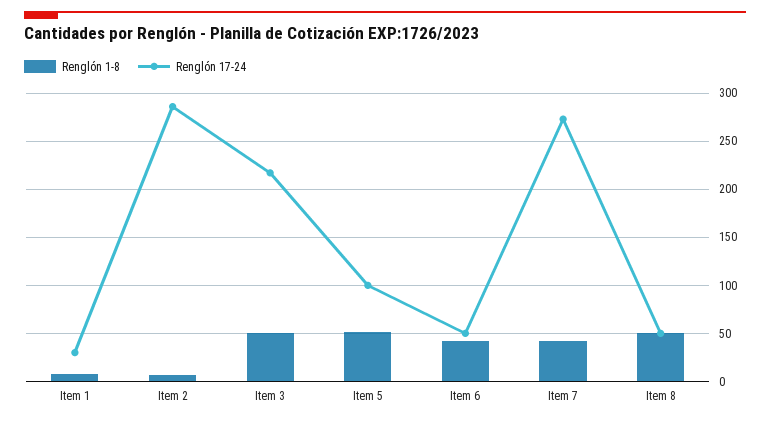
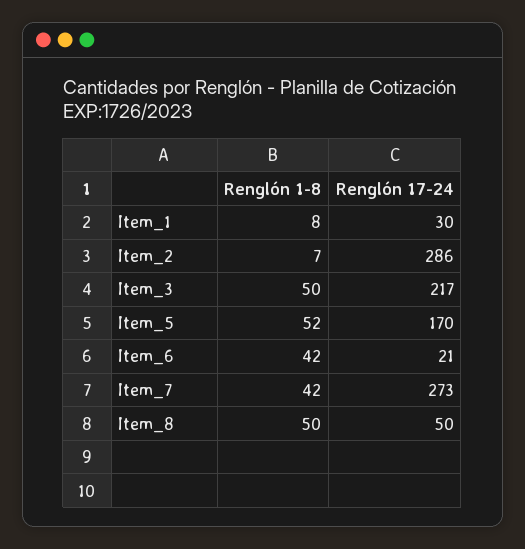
  {
    "Renglón 1-8": {
      "Item 1": 8,
      "Item 2": 7,
      "Item 3": 50,
      "Item 5": 52,
      "Item 6": 42,
      "Item 7": 42,
      "Item 8": 50
    },
    "Renglón 17-24": {
      "Item 1": 30,
      "Item 2": 286,
      "Item 3": 217,
-     "Item 5": 100,
+     "Item 5": 170,
-     "Item 6": 50,
+     "Item 6": 21,
      "Item 7": 273,
      "Item 8": 50
    }
  }

